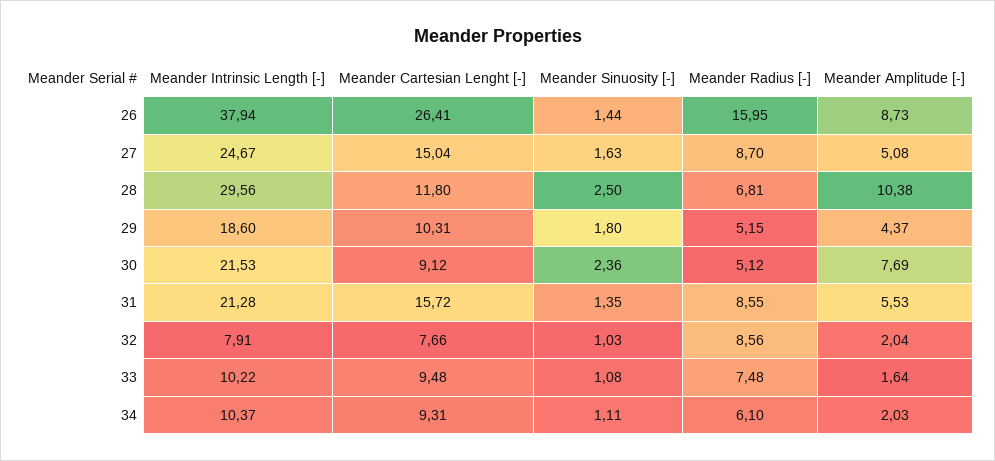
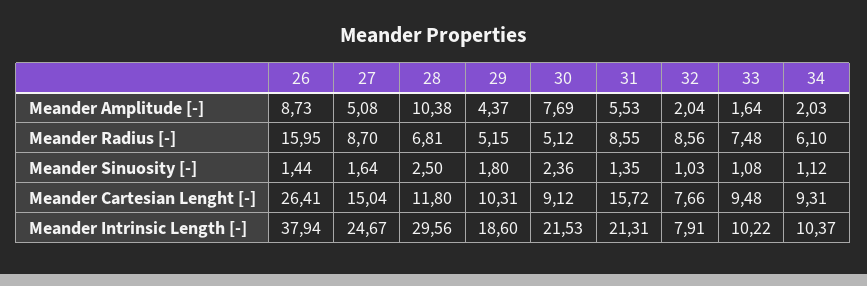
  {
    "Meander Intrinsic Length [-]": {
      "26": 37.94,
      "27": 24.67,
      "28": 29.56,
      "29": 18.6,
      "30": 21.53,
-     "31": 21.28,
+     "31": 21.31,
      "32": 7.91,
      "33": 10.22,
      "34": 10.37
    },
    "Meander Cartesian Lenght [-]": {
      "26": 26.41,
      "27": 15.04,
      "28": 11.8,
      "29": 10.31,
      "30": 9.12,
      "31": 15.72,
      "32": 7.66,
      "33": 9.48,
      "34": 9.31
    },
    "Meander Sinuosity [-]": {
      "26": 1.44,
-     "27": 1.63,
+     "27": 1.64,
      "28": 2.5,
      "29": 1.8,
      "30": 2.36,
      "31": 1.35,
      "32": 1.03,
      "33": 1.08,
-     "34": 1.11
+     "34": 1.12
    },
    "Meander Radius [-]": {
      "26": 15.95,
      "27": 8.7,
      "28": 6.81,
      "29": 5.15,
      "30": 5.12,
      "31": 8.55,
      "32": 8.56,
      "33": 7.48,
      "34": 6.1
    },
    "Meander Amplitude [-]": {
      "26": 8.73,
      "27": 5.08,
      "28": 10.38,
      "29": 4.37,
      "30": 7.69,
      "31": 5.53,
      "32": 2.04,
      "33": 1.64,
      "34": 2.03
    }
  }

